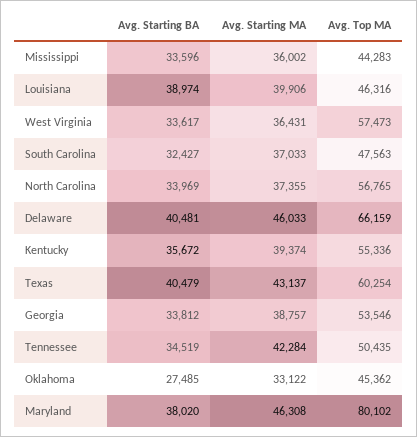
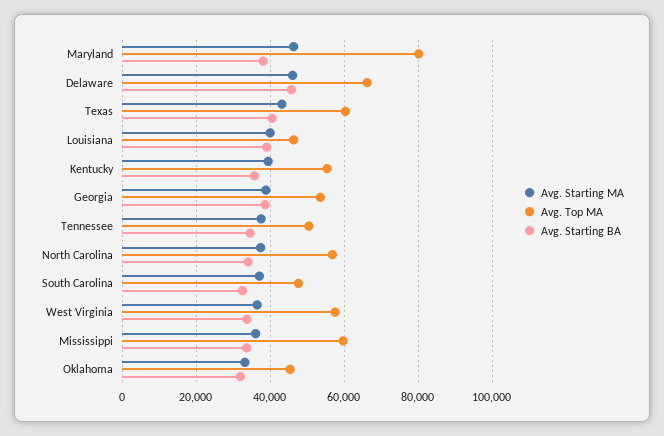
  {
    "Avg. Starting BA": {
      "Mississippi": 33596,
      "Louisiana": 38974,
      "West Virginia": 33617,
      "South Carolina": 32427,
      "North Carolina": 33969,
-     "Delaware": 40481,
+     "Delaware": 46000,
      "Kentucky": 35672,
      "Texas": 40479,
-     "Georgia": 33812,
+     "Georgia": 38000,
      "Tennessee": 34519,
-     "Oklahoma": 27485,
+     "Oklahoma": 32000,
      "Maryland": 38020
    },
    "Avg. Starting MA": {
      "Mississippi": 36002,
      "Louisiana": 39906,
      "West Virginia": 36431,
      "South Carolina": 37033,
      "North Carolina": 37355,
      "Delaware": 46033,
      "Kentucky": 39374,
      "Texas": 43137,
      "Georgia": 38757,
-     "Tennessee": 42284,
+     "Tennessee": 38000,
      "Oklahoma": 33122,
      "Maryland": 46308
    },
    "Avg. Top MA": {
-     "Mississippi": 44283,
+     "Mississippi": 60000,
      "Louisiana": 46316,
      "West Virginia": 57473,
      "South Carolina": 47563,
      "North Carolina": 56765,
      "Delaware": 66159,
      "Kentucky": 55336,
      "Texas": 60254,
      "Georgia": 53546,
      "Tennessee": 50435,
      "Oklahoma": 45362,
      "Maryland": 80102
    }
  }

